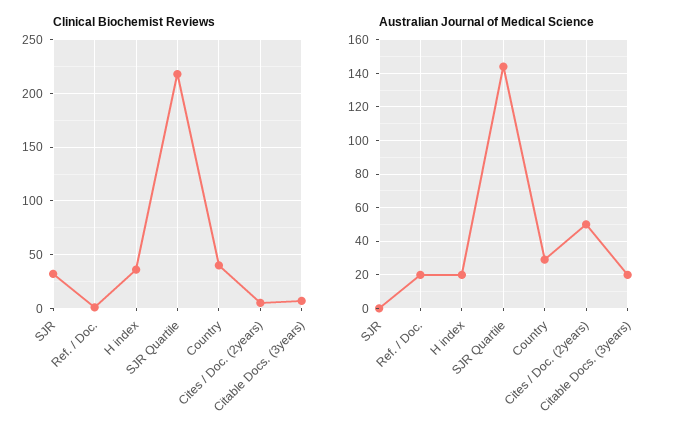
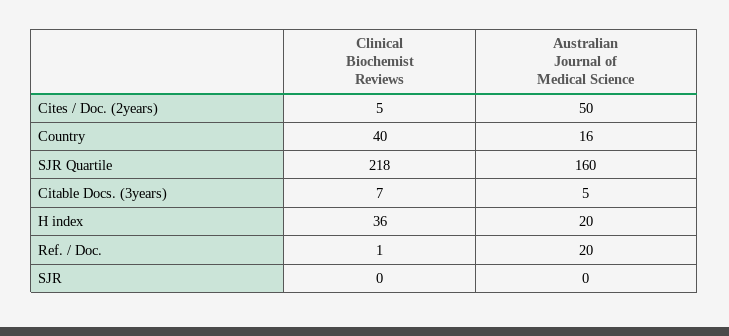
  {
    "Clinical Biochemist Reviews": {
-     "SJR": 30,
+     "SJR": 0,
      "Ref. / Doc.": 1,
      "H index": 36,
      "SJR Quartile": 218,
      "Country": 40,
      "Cites / Doc. (2years)": 5,
      "Citable Docs. (3years)": 7
    },
    "Australian Journal of Medical Science": {
      "SJR": 0,
      "Ref. / Doc.": 20,
      "H index": 20,
-     "SJR Quartile": 145,
+     "SJR Quartile": 160,
-     "Country": 30,
+     "Country": 16,
      "Cites / Doc. (2years)": 50,
-     "Citable Docs. (3years)": 20
+     "Citable Docs. (3years)": 5
    }
  }

